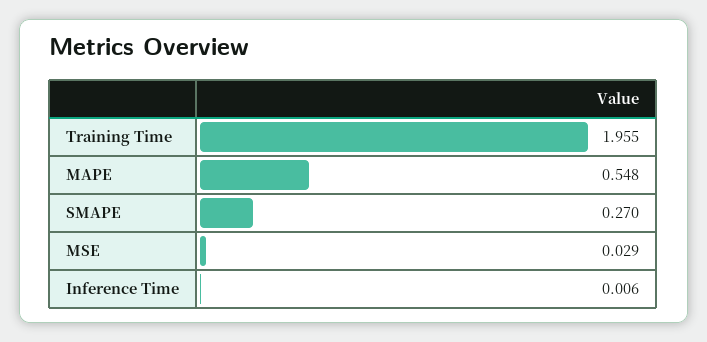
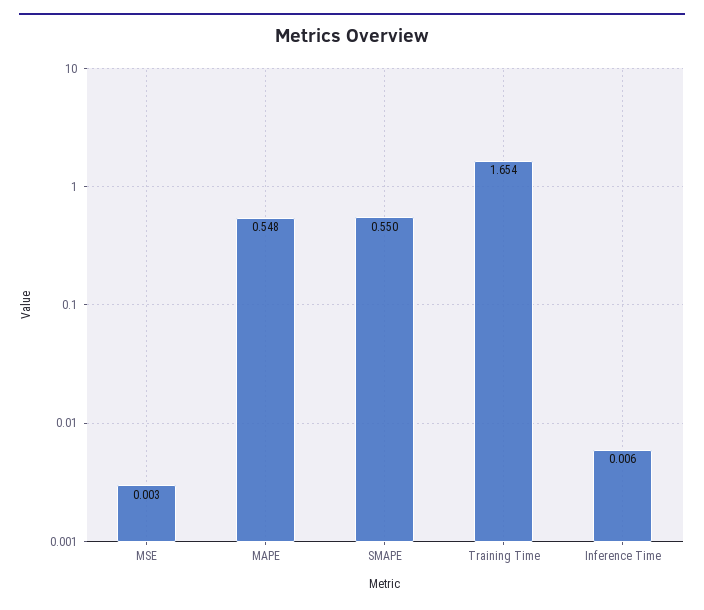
  {
-   "Training Time": 1.955,
+   "Training Time": 1.654,
    "MAPE": 0.548,
-   "SMAPE": 0.27,
+   "SMAPE": 0.55,
-   "MSE": 0.029,
+   "MSE": 0.003,
    "Inference Time": 0.006
  }

